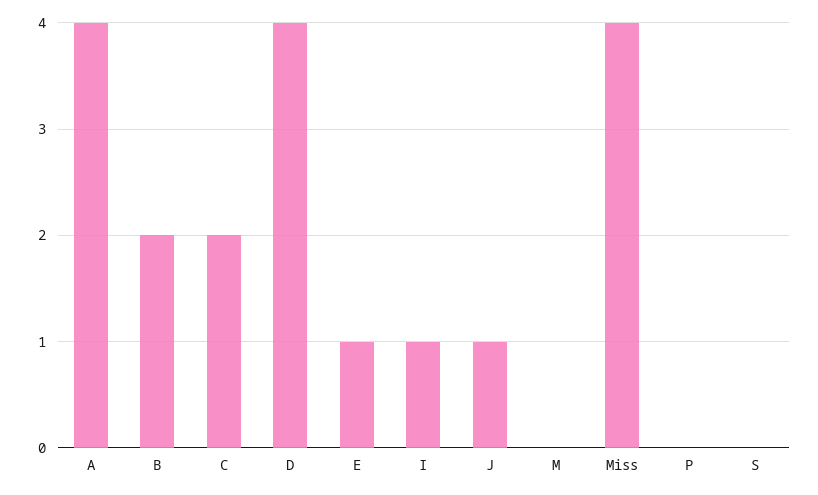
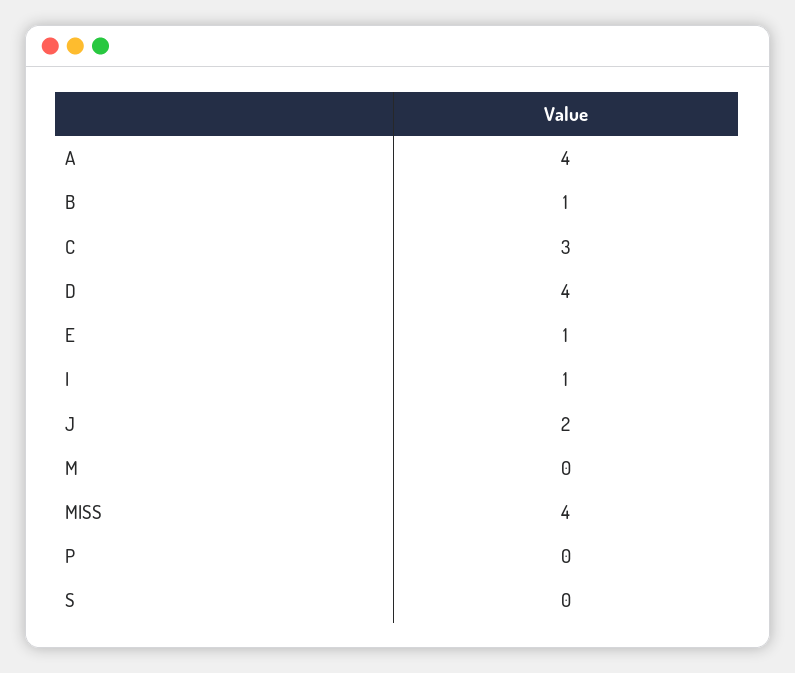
  {
    "A": 4,
-   "B": 2,
+   "B": 1,
-   "C": 2,
+   "C": 3,
    "D": 4,
    "E": 1,
    "I": 1,
-   "J": 1,
+   "J": 2,
    "M": 0,
    "Miss": 4,
    "P": 0,
    "S": 0
  }

